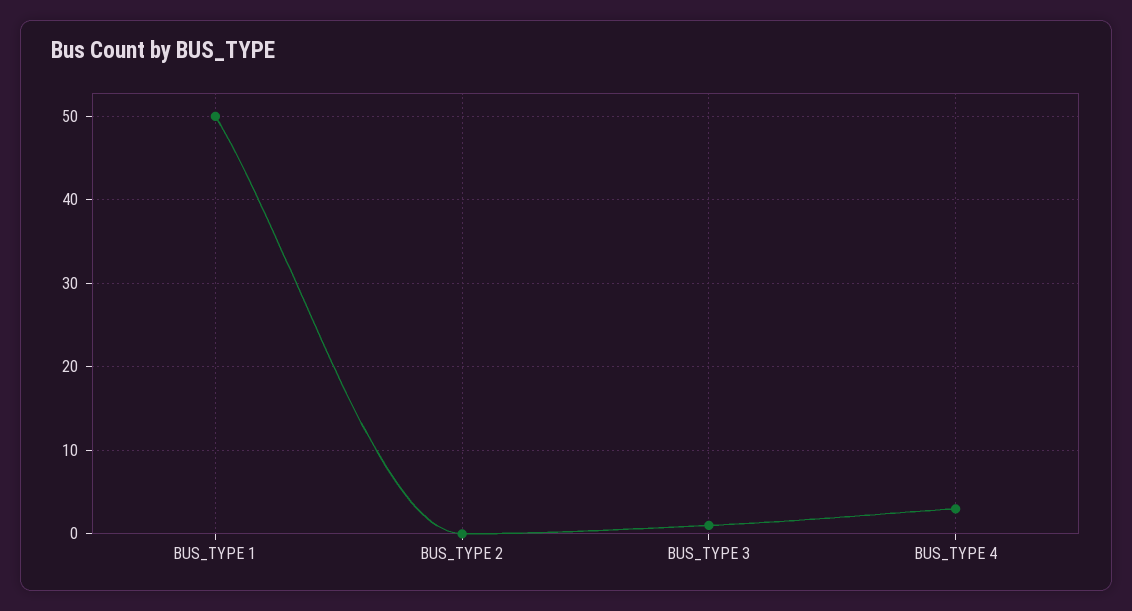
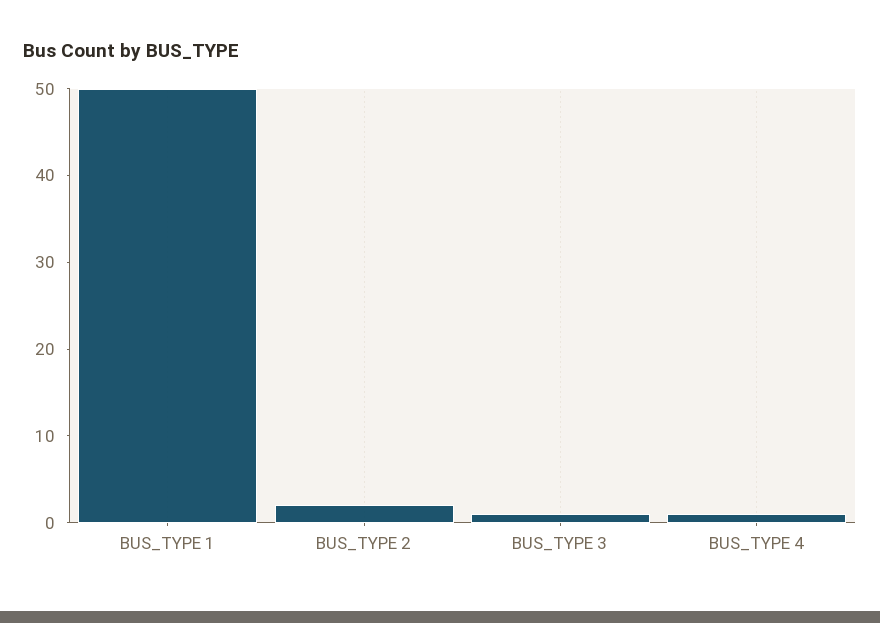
  {
    "BUS_TYPE 1": 50,
-   "BUS_TYPE 2": 0,
+   "BUS_TYPE 2": 2,
    "BUS_TYPE 3": 1,
-   "BUS_TYPE 4": 3
+   "BUS_TYPE 4": 1
  }

